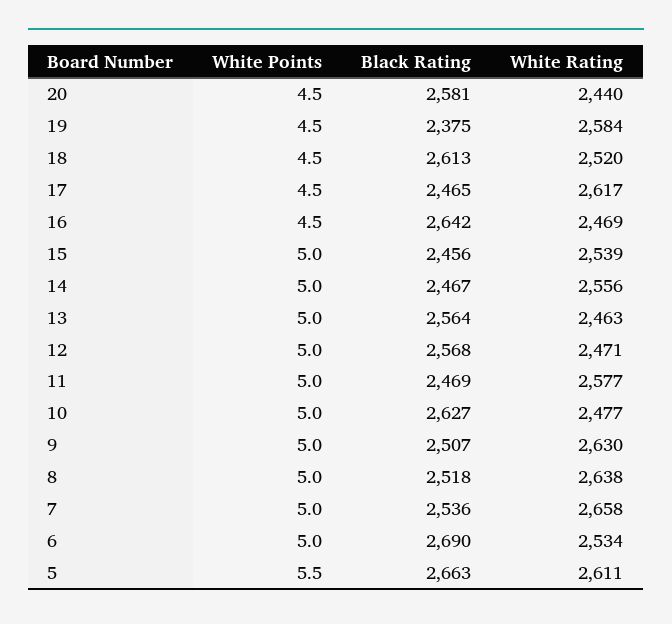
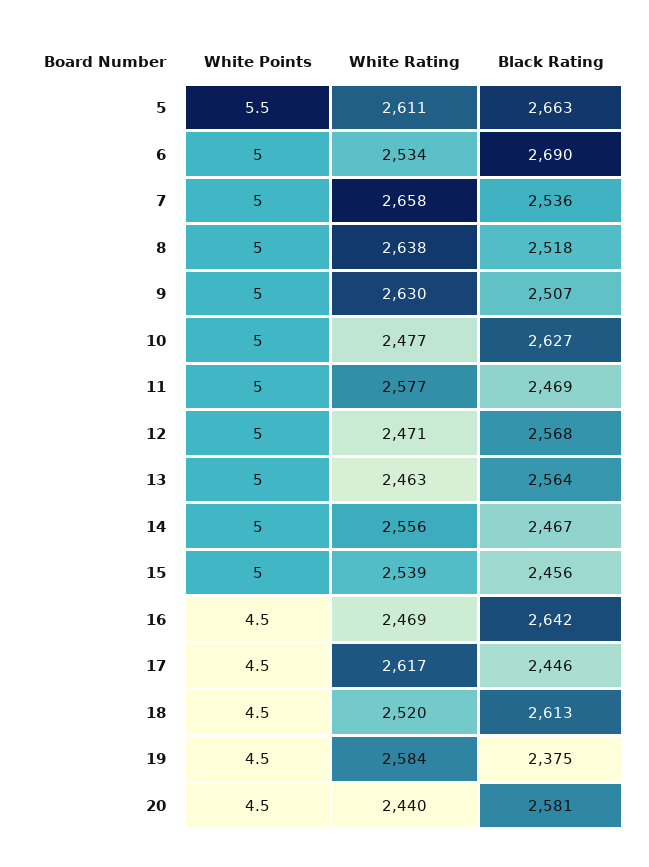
  {
    "White Points": {
      "20": 4.5,
      "19": 4.5,
      "18": 4.5,
      "17": 4.5,
      "16": 4.5,
      "15": 5,
      "14": 5,
      "13": 5,
      "12": 5,
      "11": 5,
      "10": 5,
      "9": 5,
      "8": 5,
      "7": 5,
      "6": 5,
      "5": 5.5
    },
    "Black Rating": {
      "20": 2581,
      "19": 2375,
      "18": 2613,
-     "17": 2465,
+     "17": 2446,
      "16": 2642,
      "15": 2456,
      "14": 2467,
      "13": 2564,
      "12": 2568,
      "11": 2469,
      "10": 2627,
      "9": 2507,
      "8": 2518,
      "7": 2536,
      "6": 2690,
      "5": 2663
    },
    "White Rating": {
      "20": 2440,
      "19": 2584,
      "18": 2520,
      "17": 2617,
      "16": 2469,
      "15": 2539,
      "14": 2556,
      "13": 2463,
      "12": 2471,
      "11": 2577,
      "10": 2477,
      "9": 2630,
      "8": 2638,
      "7": 2658,
      "6": 2534,
      "5": 2611
    }
  }

